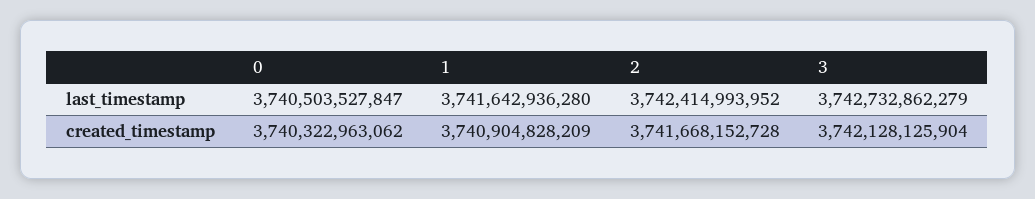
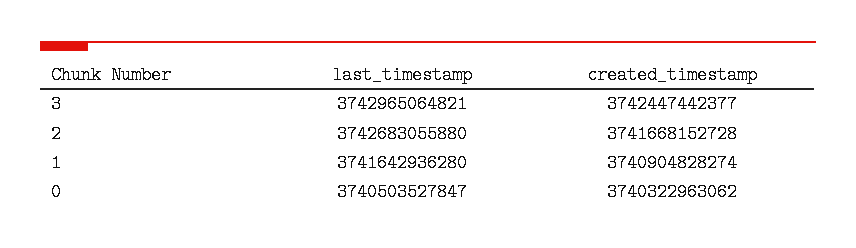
  {
    "0": {
      "last_timestamp": 3740503527847,
      "created_timestamp": 3740322963062
    },
    "1": {
      "last_timestamp": 3741642936280,
-     "created_timestamp": 3740904828209
+     "created_timestamp": 3740904828274
    },
    "2": {
-     "last_timestamp": 3742414993952,
+     "last_timestamp": 3742683055880,
      "created_timestamp": 3741668152728
    },
    "3": {
-     "last_timestamp": 3742732862279,
+     "last_timestamp": 3742965064821,
-     "created_timestamp": 3742128125904
+     "created_timestamp": 3742447442377
    }
  }

